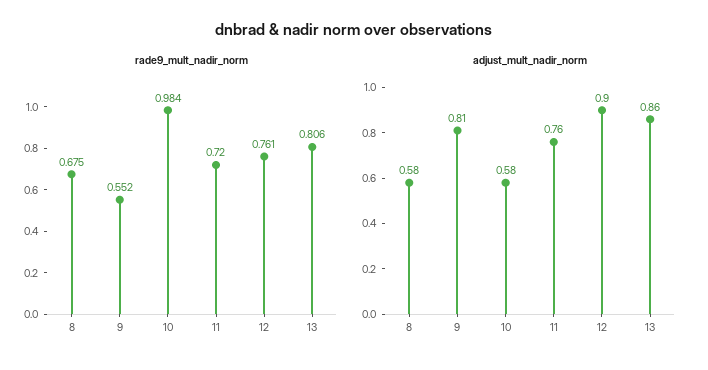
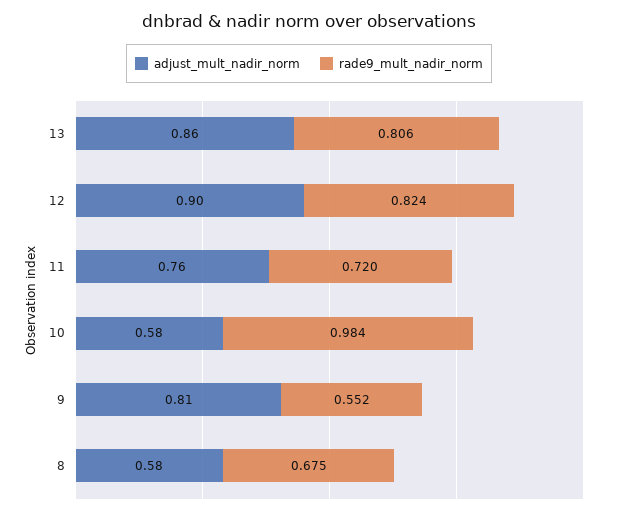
  {
    "rade9_mult_nadir_norm": {
      "8": 0.675,
      "9": 0.552,
      "10": 0.984,
      "11": 0.72,
-     "12": 0.761,
+     "12": 0.824,
      "13": 0.806
    },
    "adjust_mult_nadir_norm": {
      "8": 0.58,
      "9": 0.81,
      "10": 0.58,
      "11": 0.76,
      "12": 0.9,
      "13": 0.86
    }
  }

